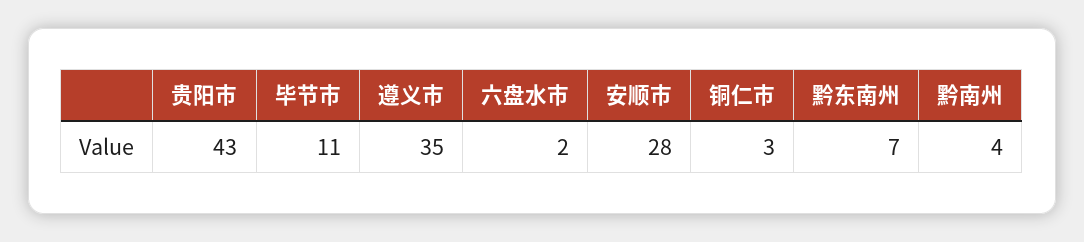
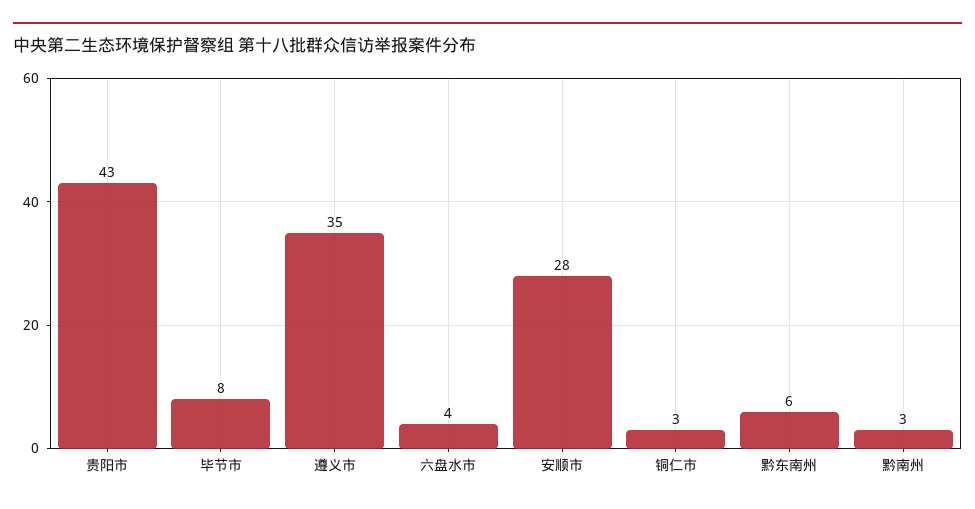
  {
    "贵阳市": 43,
-   "毕节市": 11,
+   "毕节市": 8,
    "遵义市": 35,
-   "六盘水市": 2,
+   "六盘水市": 4,
    "安顺市": 28,
    "铜仁市": 3,
-   "黔东南州": 7,
+   "黔东南州": 6,
-   "黔南州": 4
+   "黔南州": 3
  }

